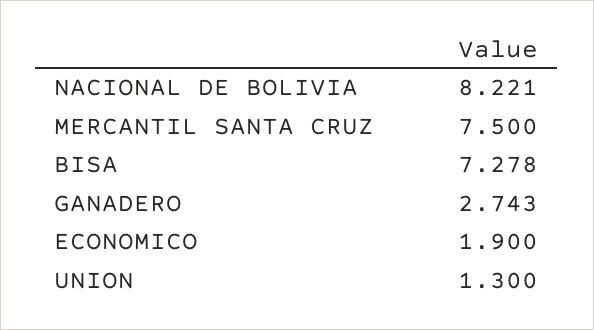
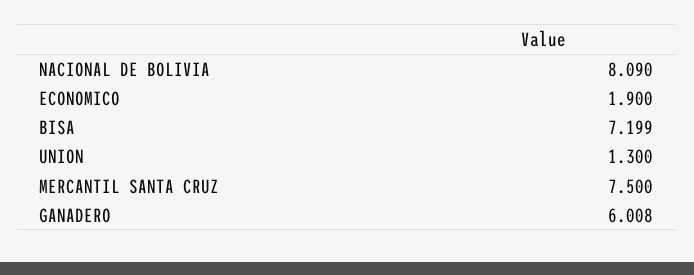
  {
-   "NACIONAL DE BOLIVIA": 8.221,
+   "NACIONAL DE BOLIVIA": 8.09,
    "MERCANTIL SANTA CRUZ": 7.5,
-   "BISA": 7.278,
+   "BISA": 7.199,
-   "GANADERO": 2.743,
+   "GANADERO": 6.008,
    "ECONOMICO": 1.9,
    "UNION": 1.3
  }

